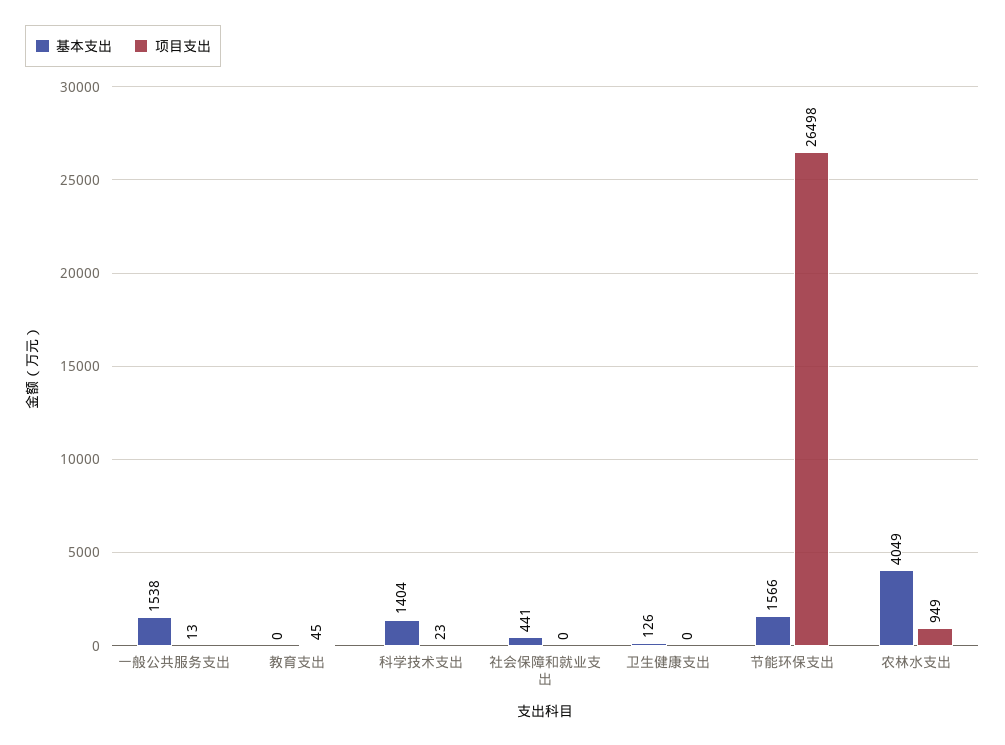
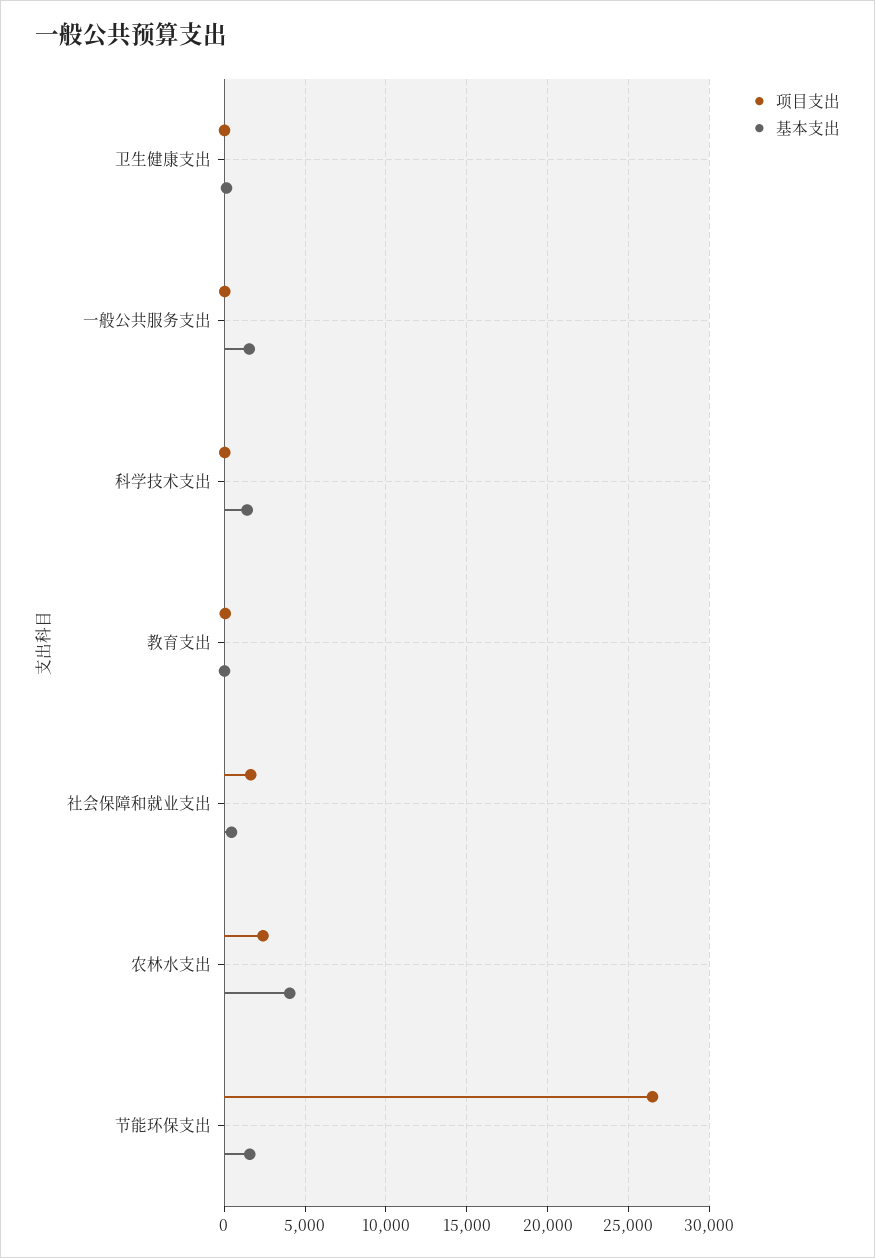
  {
    "基本支出": {
      "一般公共服务支出": 1538,
      "教育支出": 0,
      "科学技术支出": 1404,
      "社会保障和就业支出": 441,
      "卫生健康支出": 126,
      "节能环保支出": 1566,
      "农林水支出": 4049
    },
    "项目支出": {
      "一般公共服务支出": 13,
      "教育支出": 45,
      "科学技术支出": 23,
-     "社会保障和就业支出": 0,
+     "社会保障和就业支出": 1500,
      "卫生健康支出": 0,
      "节能环保支出": 26498,
-     "农林水支出": 949
+     "农林水支出": 2500
    }
  }

